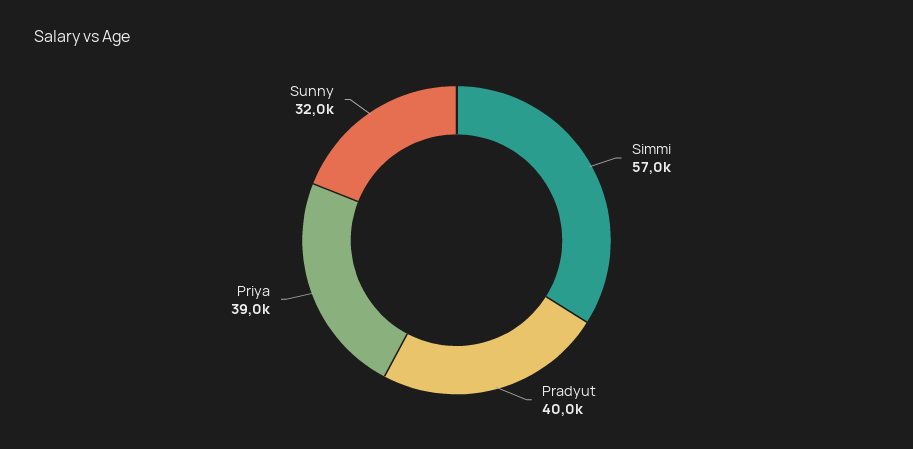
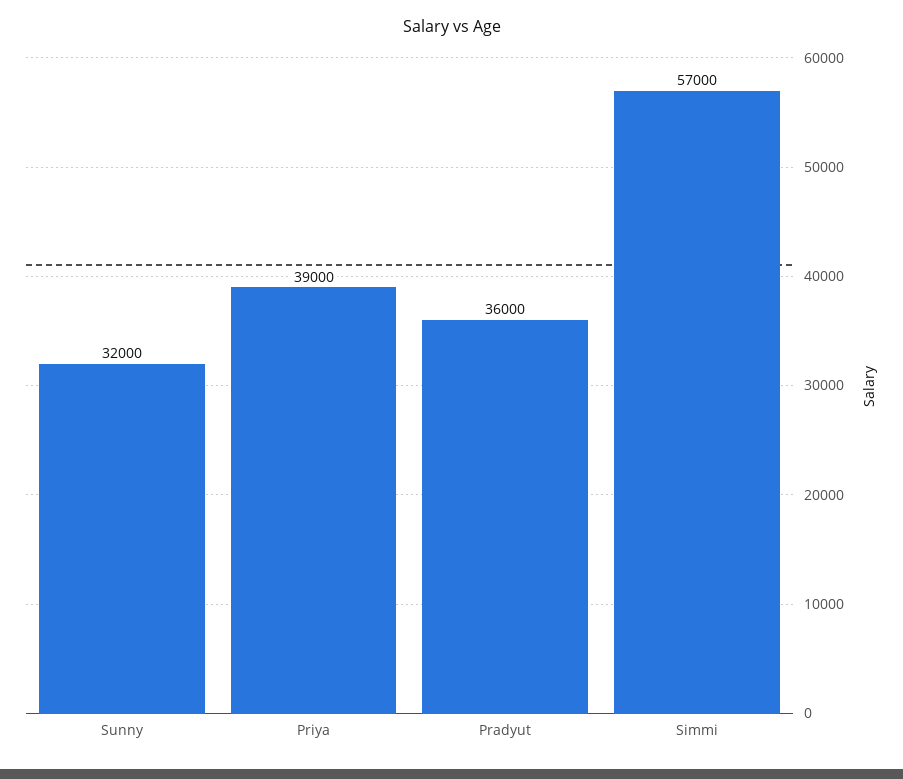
  {
    "Simmi": 57000,
-   "Pradyut": 40000,
+   "Pradyut": 36000,
    "Priya": 39000,
    "Sunny": 32000
  }

